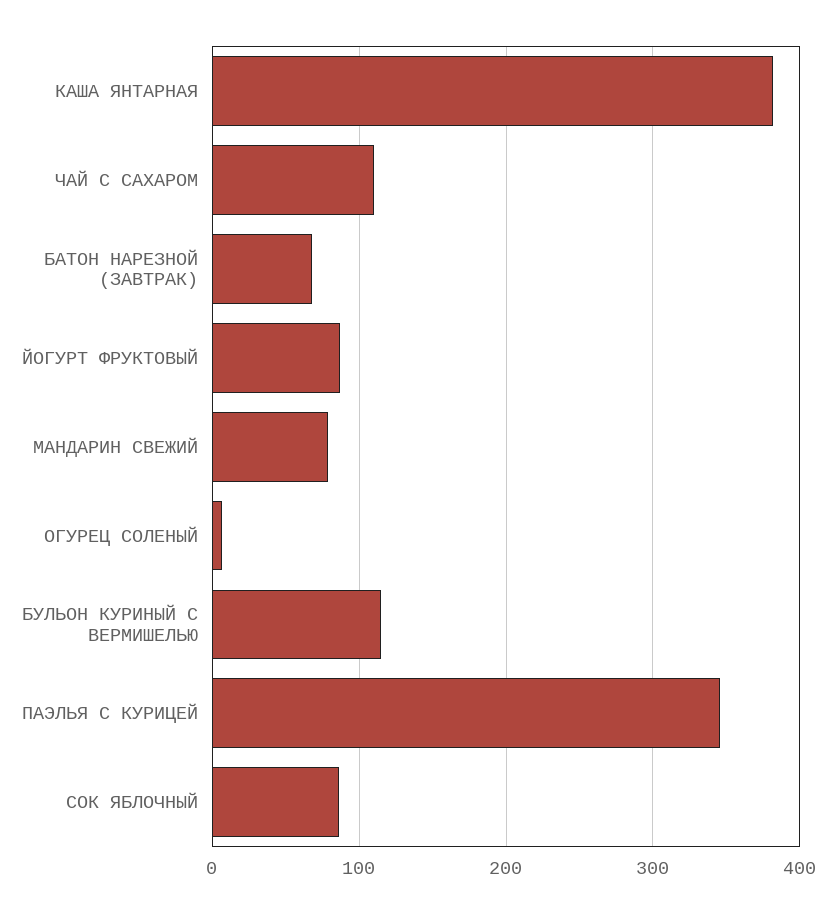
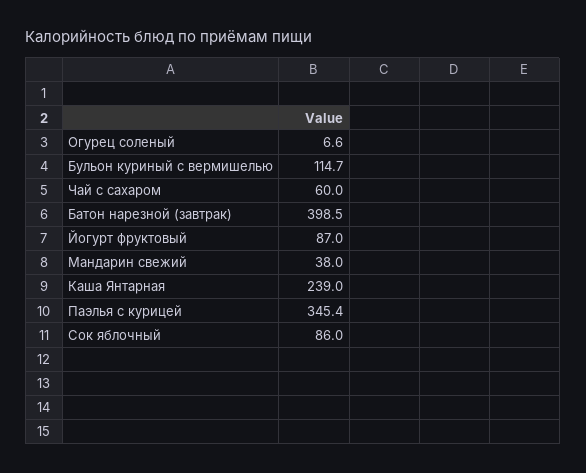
  {
-   "КАША ЯНТАРНАЯ": 380,
+   "КАША ЯНТАРНАЯ": 239,
-   "ЧАЙ С САХАРОМ": 110,
+   "ЧАЙ С САХАРОМ": 60,
-   "БАТОН НАРЕЗНОЙ (ЗАВТРАК)": 70,
+   "БАТОН НАРЕЗНОЙ (ЗАВТРАК)": 398.5,
    "ЙОГУРТ ФРУКТОВЫЙ": 87,
-   "МАНДАРИН СВЕЖИЙ": 80,
+   "МАНДАРИН СВЕЖИЙ": 38,
    "ОГУРЕЦ СОЛЕНЫЙ": 6.6,
    "БУЛЬОН КУРИНЫЙ С ВЕРМИШЕЛЬЮ": 114.7,
    "ПАЭЛЬЯ С КУРИЦЕЙ": 345.4,
    "СОК ЯБЛОЧНЫЙ": 86
  }

